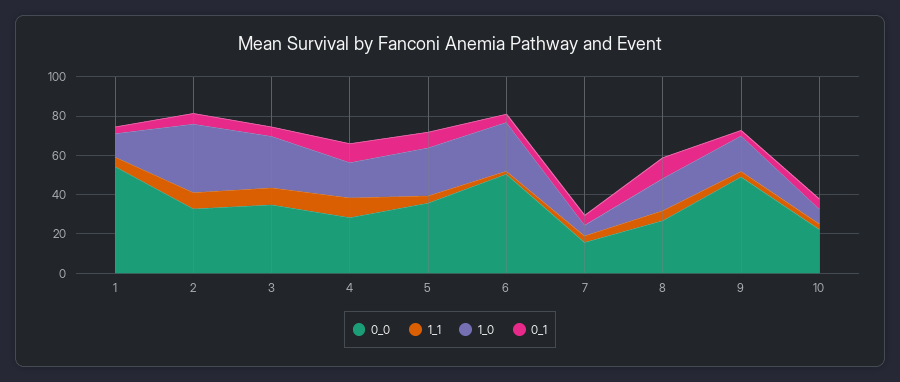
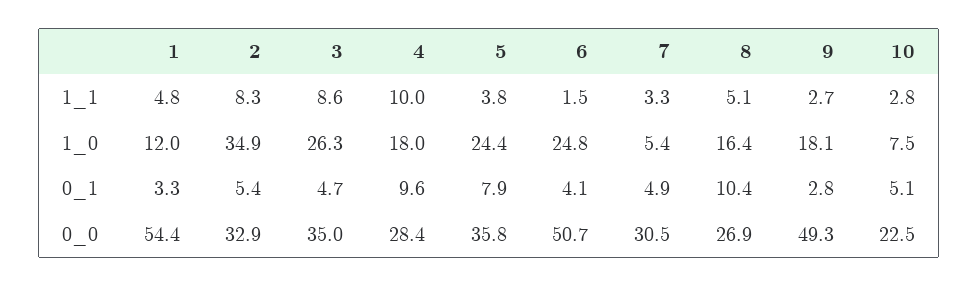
  {
    "0_0": {
      "1": 54.4,
      "2": 32.9,
      "3": 35,
      "4": 28.4,
      "5": 35.8,
      "6": 50.7,
-     "7": 15,
+     "7": 30.5,
      "8": 26.9,
      "9": 49.3,
      "10": 22.5
    },
    "1_1": {
      "1": 4.8,
      "2": 8.3,
      "3": 8.6,
      "4": 10,
      "5": 3.8,
      "6": 1.5,
      "7": 3.3,
      "8": 5.1,
      "9": 2.7,
      "10": 2.8
    },
    "1_0": {
      "1": 12,
      "2": 34.9,
      "3": 26.3,
      "4": 18,
      "5": 24.4,
      "6": 24.8,
      "7": 5.4,
      "8": 16.4,
      "9": 18.1,
      "10": 7.5
    },
    "0_1": {
      "1": 3.3,
      "2": 5.4,
      "3": 4.7,
      "4": 9.6,
      "5": 7.9,
      "6": 4.1,
      "7": 4.9,
      "8": 10.4,
      "9": 2.8,
      "10": 5.1
    }
  }

